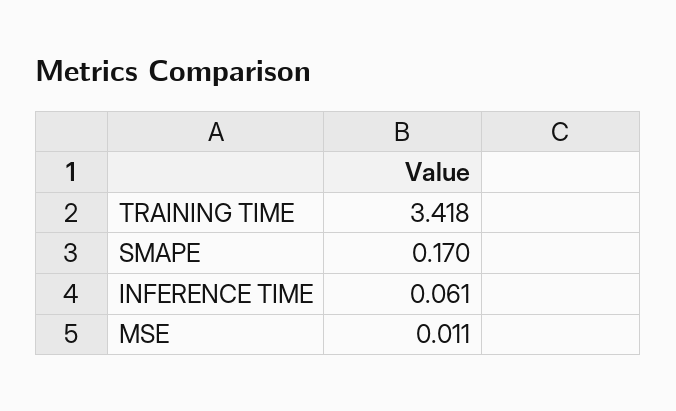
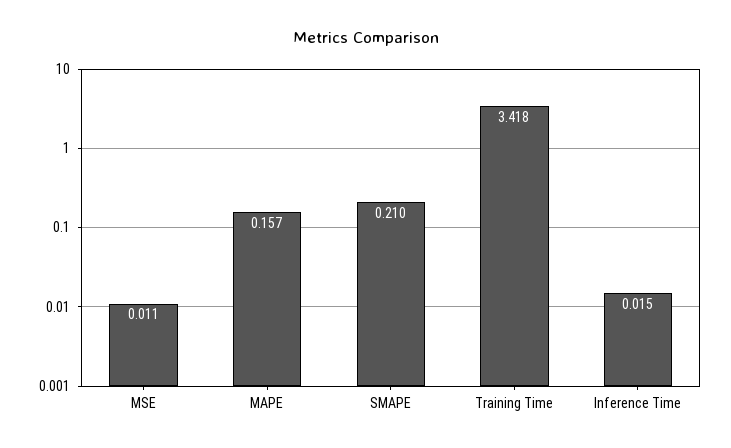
  {
    "TRAINING TIME": 3.418,
-   "SMAPE": 0.17,
+   "SMAPE": 0.21,
-   "INFERENCE TIME": 0.061,
+   "INFERENCE TIME": 0.015,
-   "MSE": 0.011
+   "MSE": 0.011,
+   "MAPE": 0.157
  }

